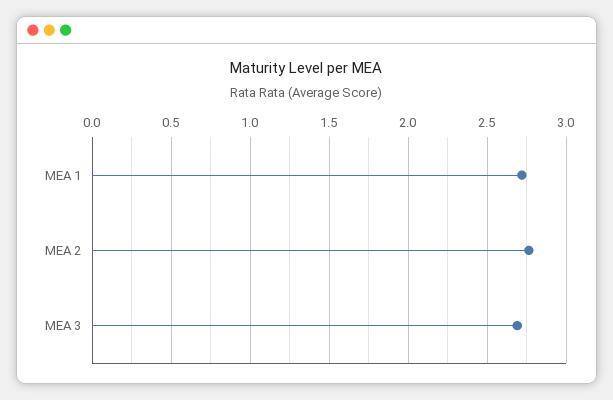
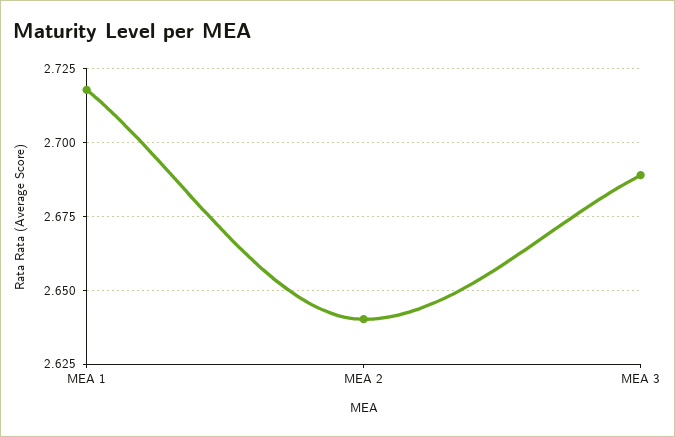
  {
    "MEA 1": 2.7175,
-   "MEA 2": 2.75,
+   "MEA 2": 2.64,
    "MEA 3": 2.69
  }

